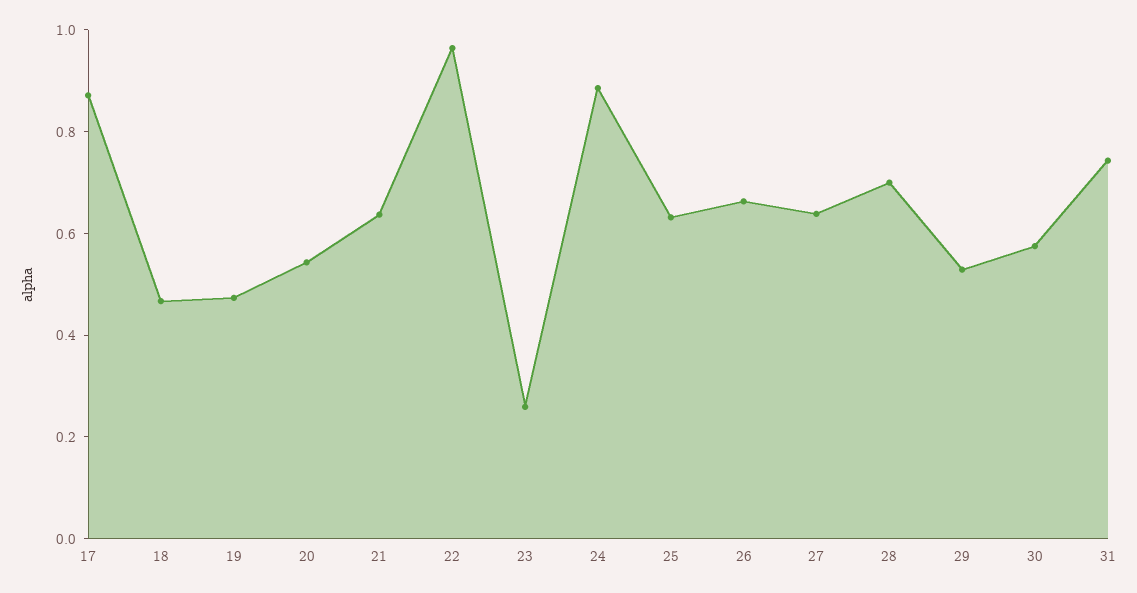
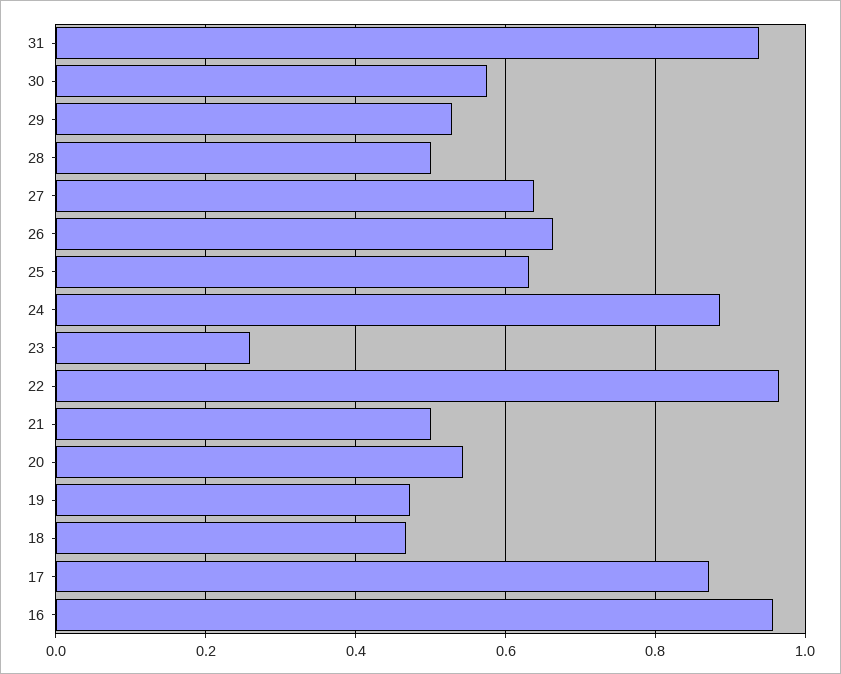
  {
    "17": 0.88,
    "18": 0.46,
    "19": 0.48,
    "20": 0.54,
-   "21": 0.65,
+   "21": 0.5,
    "22": 0.96,
    "23": 0.26,
    "24": 0.88,
    "25": 0.64,
    "26": 0.66,
    "27": 0.64,
-   "28": 0.7,
+   "28": 0.5,
    "29": 0.52,
    "30": 0.58,
-   "31": 0.75
+   "31": 0.94,
+   "16": 0.96
  }

